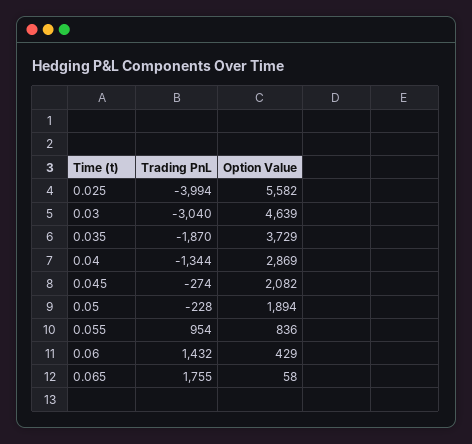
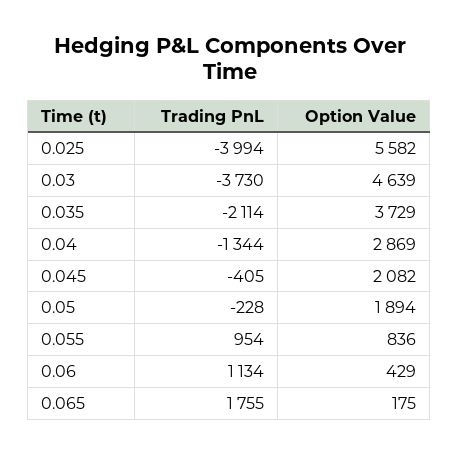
  {
    "Trading PnL": {
      "0.025": -3994,
-     "0.03": -3040,
+     "0.03": -3730,
-     "0.035": -1870,
+     "0.035": -2114,
      "0.04": -1344,
-     "0.045": -274,
+     "0.045": -405,
      "0.05": -228,
      "0.055": 954,
-     "0.06": 1432,
+     "0.06": 1134,
      "0.065": 1755
    },
    "Option Value": {
      "0.025": 5582,
      "0.03": 4639,
      "0.035": 3729,
      "0.04": 2869,
      "0.045": 2082,
      "0.05": 1894,
      "0.055": 836,
      "0.06": 429,
-     "0.065": 58
+     "0.065": 175
    }
  }

